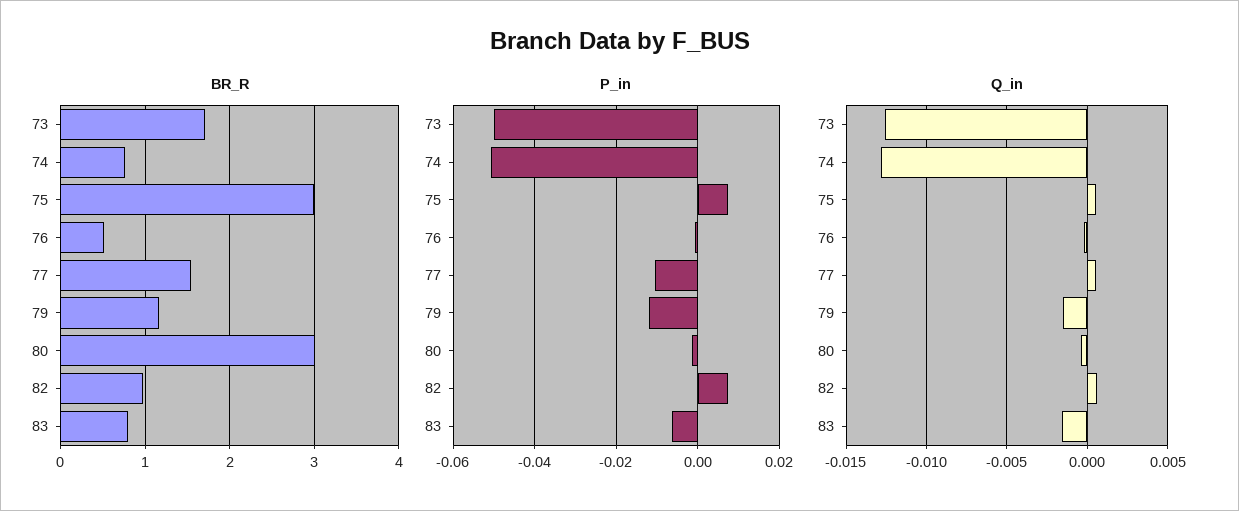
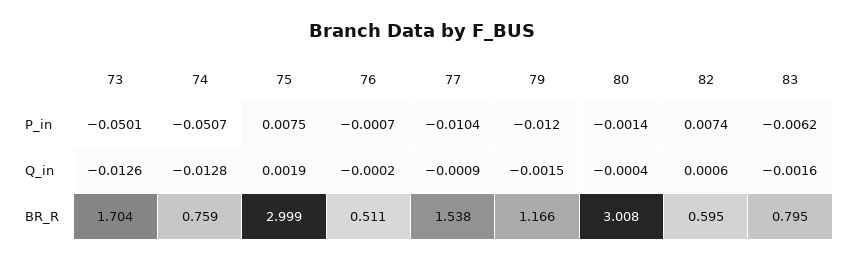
  {
    "BR_R": {
      "73": 1.704,
      "74": 0.759,
      "75": 2.999,
      "76": 0.511,
      "77": 1.538,
      "79": 1.166,
      "80": 3.008,
-     "82": 1,
+     "82": 0.595,
      "83": 0.795
    },
    "P_in": {
      "73": -0.0501,
      "74": -0.0507,
      "75": 0.0075,
      "76": -0.0007,
      "77": -0.0104,
      "79": -0.012,
      "80": -0.0014,
      "82": 0.0074,
      "83": -0.0062
    },
    "Q_in": {
      "73": -0.0126,
      "74": -0.0128,
-     "75": 0.0005,
+     "75": 0.0019,
      "76": -0.0002,
-     "77": 0.0005,
+     "77": -0.0009,
      "79": -0.0015,
      "80": -0.0004,
      "82": 0.0006,
      "83": -0.0016
    }
  }

